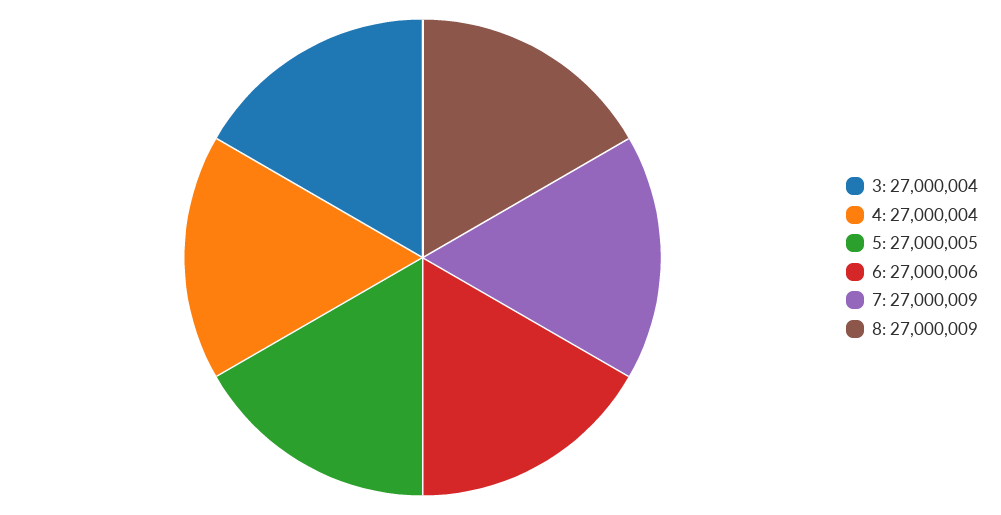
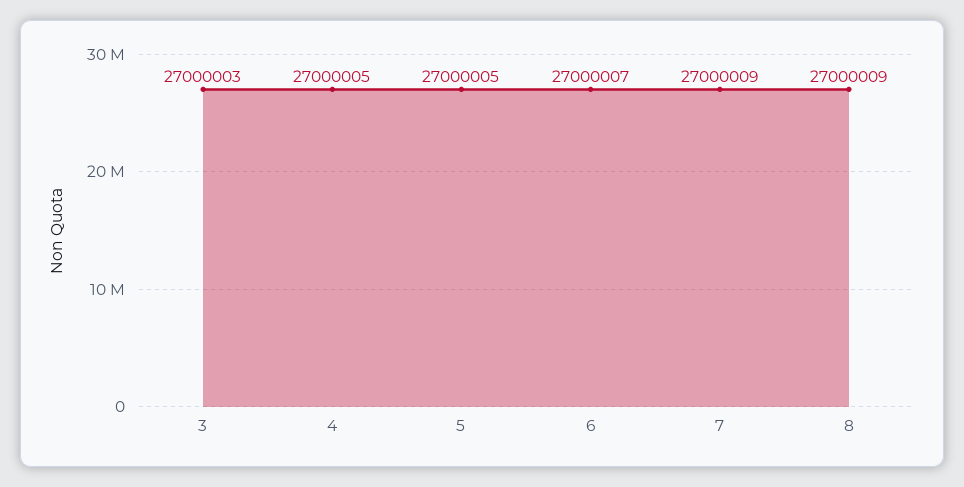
  {
-   "3": 27000004,
+   "3": 27000003,
-   "4": 27000004,
+   "4": 27000005,
    "5": 27000005,
-   "6": 27000006,
+   "6": 27000007,
    "7": 27000009,
    "8": 27000009
  }

